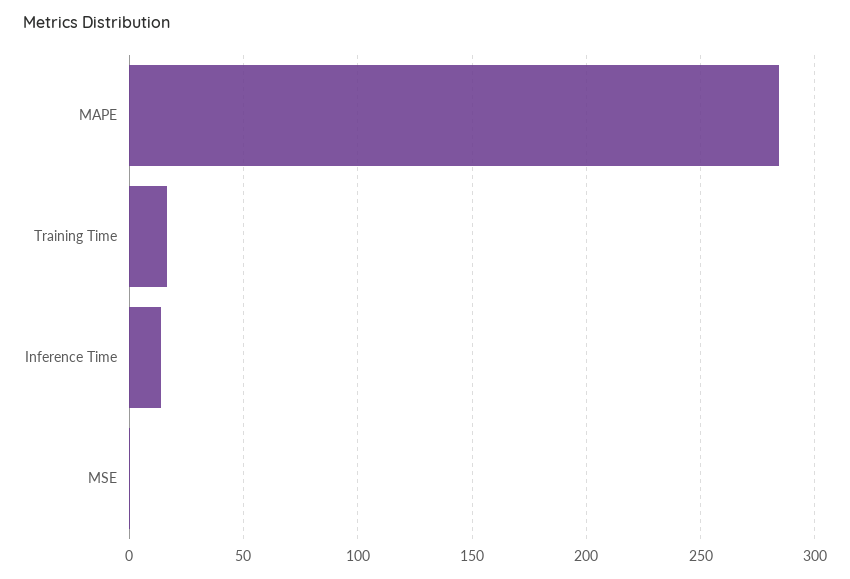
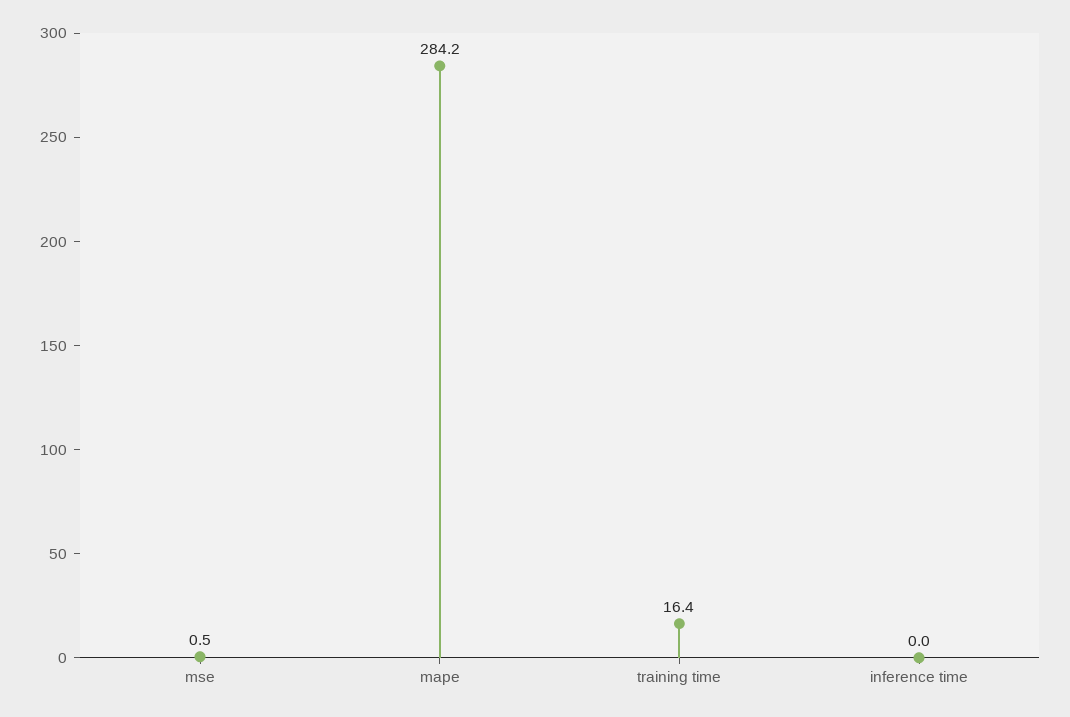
  {
    "MAPE": 284.2,
    "Training Time": 16.4,
-   "Inference Time": 15,
+   "Inference Time": 0,
    "MSE": 0.5
  }

